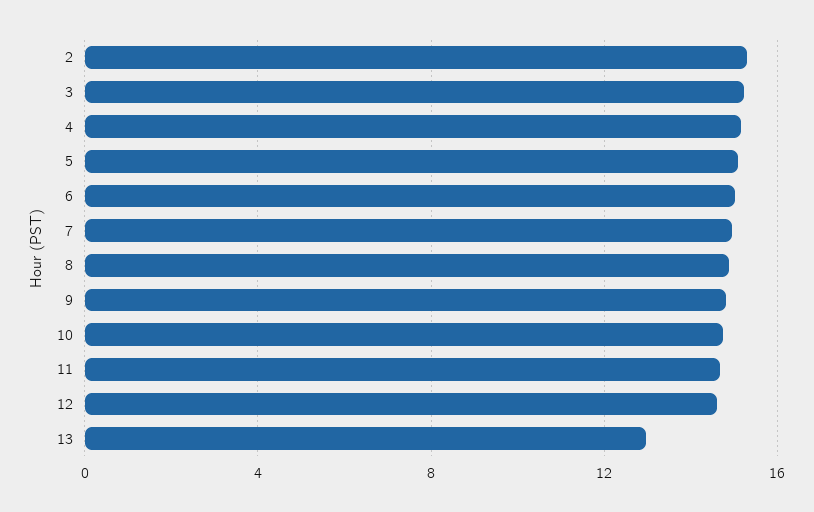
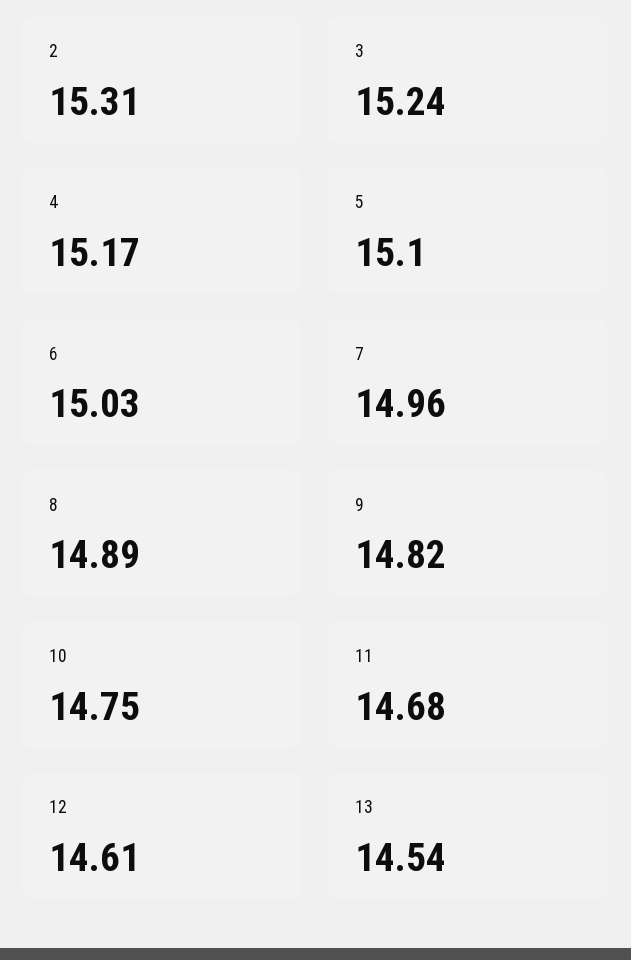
  {
    "2": 15.31,
    "3": 15.24,
    "4": 15.17,
    "5": 15.1,
    "6": 15.03,
    "7": 14.96,
    "8": 14.89,
    "9": 14.82,
    "10": 14.75,
    "11": 14.68,
    "12": 14.61,
-   "13": 13
+   "13": 14.54
  }

